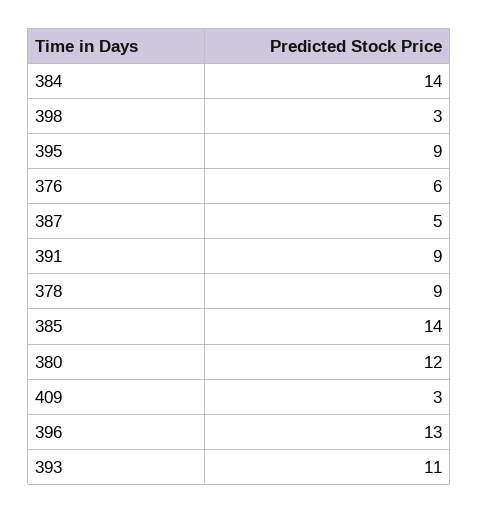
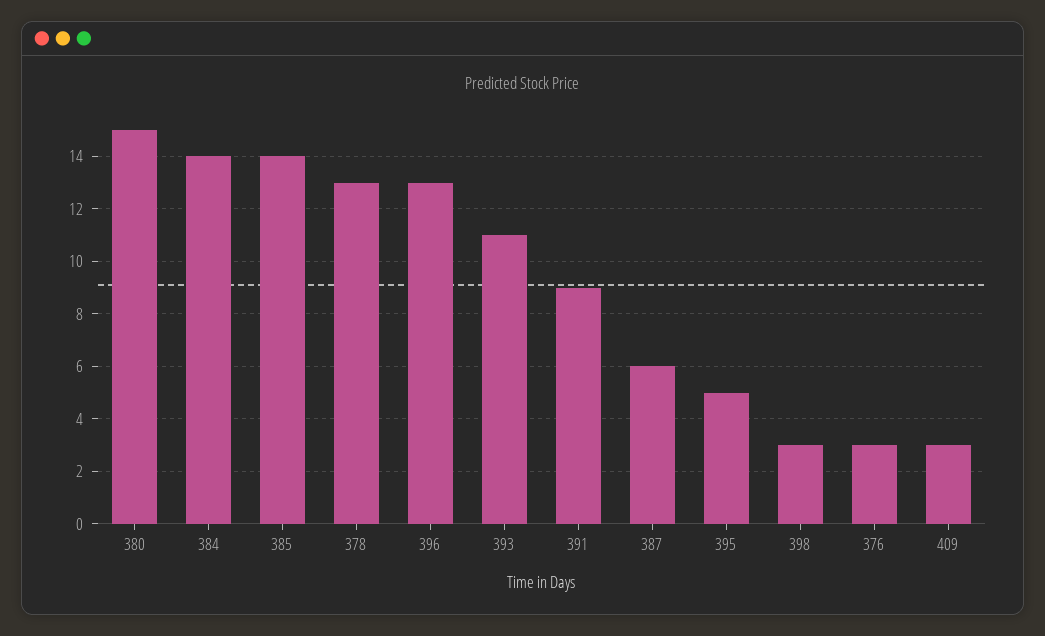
  {
    "384": 14,
    "398": 3,
-   "395": 9,
+   "395": 5,
-   "376": 6,
+   "376": 3,
-   "387": 5,
+   "387": 6,
    "391": 9,
-   "378": 9,
+   "378": 13,
    "385": 14,
-   "380": 12,
+   "380": 15,
    "409": 3,
    "396": 13,
    "393": 11
  }

